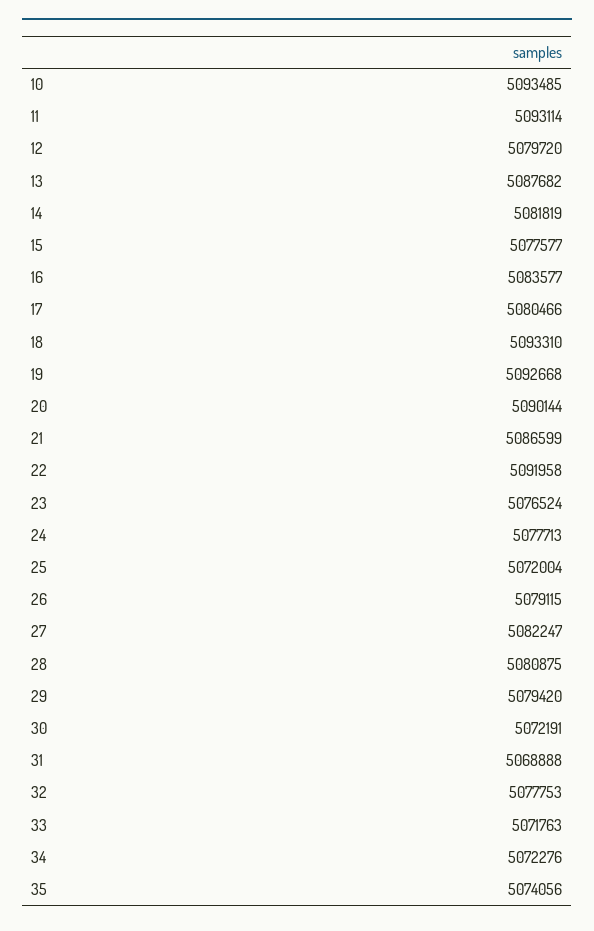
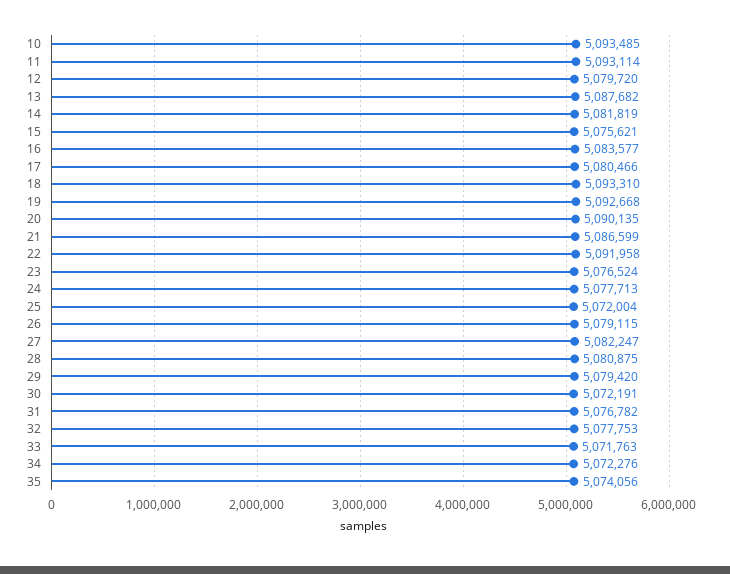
  {
    "10": 5093485,
    "11": 5093114,
    "12": 5079720,
    "13": 5087682,
    "14": 5081819,
-   "15": 5077577,
+   "15": 5075621,
    "16": 5083577,
    "17": 5080466,
    "18": 5093310,
    "19": 5092668,
-   "20": 5090144,
+   "20": 5090135,
    "21": 5086599,
    "22": 5091958,
    "23": 5076524,
    "24": 5077713,
    "25": 5072004,
    "26": 5079115,
    "27": 5082247,
    "28": 5080875,
    "29": 5079420,
    "30": 5072191,
-   "31": 5068888,
+   "31": 5076782,
    "32": 5077753,
    "33": 5071763,
    "34": 5072276,
    "35": 5074056
  }

